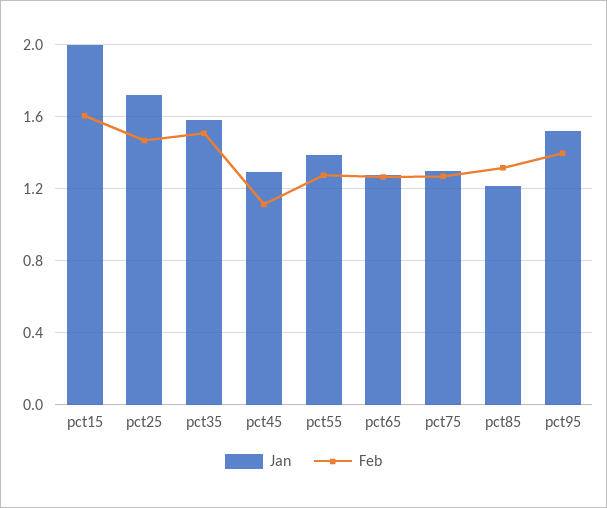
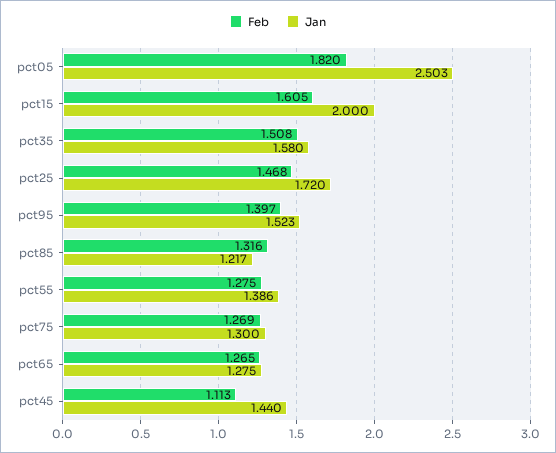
  {
    "Jan": {
      "pct15": 2,
      "pct25": 1.72,
      "pct35": 1.58,
-     "pct45": 1.3,
+     "pct45": 1.44,
      "pct55": 1.386,
      "pct65": 1.275,
      "pct75": 1.3,
      "pct85": 1.217,
-     "pct95": 1.523
+     "pct95": 1.523,
+     "pct05": 2.503
    },
    "Feb": {
      "pct15": 1.605,
      "pct25": 1.468,
      "pct35": 1.508,
      "pct45": 1.113,
      "pct55": 1.275,
      "pct65": 1.265,
      "pct75": 1.269,
      "pct85": 1.316,
-     "pct95": 1.397
+     "pct95": 1.397,
+     "pct05": 1.82
    }
  }

